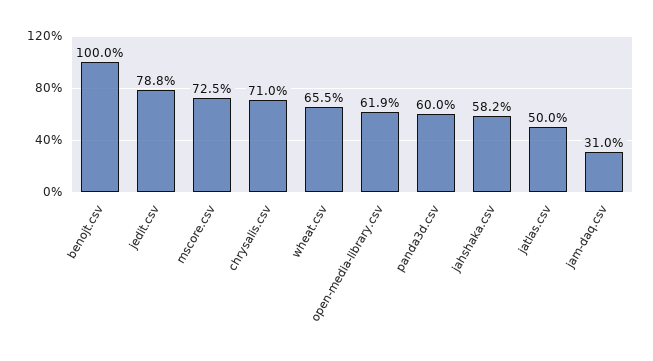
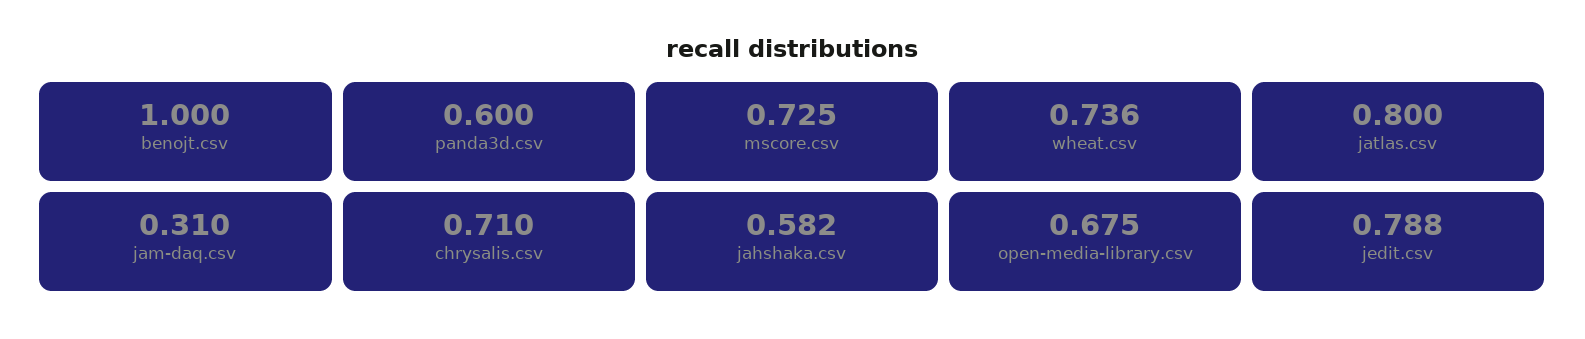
  {
    "benojt.csv": 1,
    "jedit.csv": 0.788,
    "mscore.csv": 0.725,
    "chrysalis.csv": 0.71,
-   "wheat.csv": 0.655,
+   "wheat.csv": 0.736,
-   "open-media-library.csv": 0.619,
+   "open-media-library.csv": 0.675,
    "panda3d.csv": 0.6,
    "jahshaka.csv": 0.582,
-   "jatlas.csv": 0.5,
+   "jatlas.csv": 0.8,
    "jam-daq.csv": 0.31
  }

